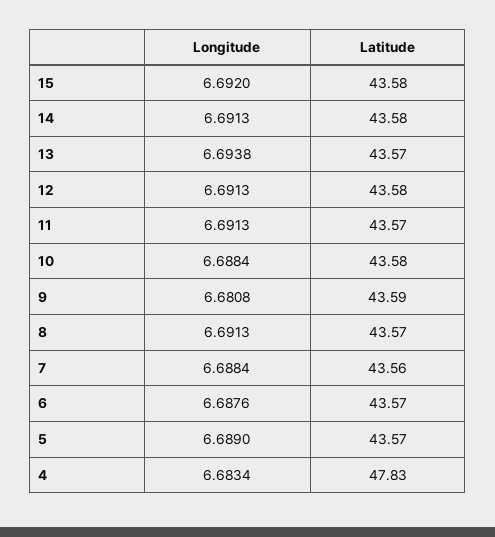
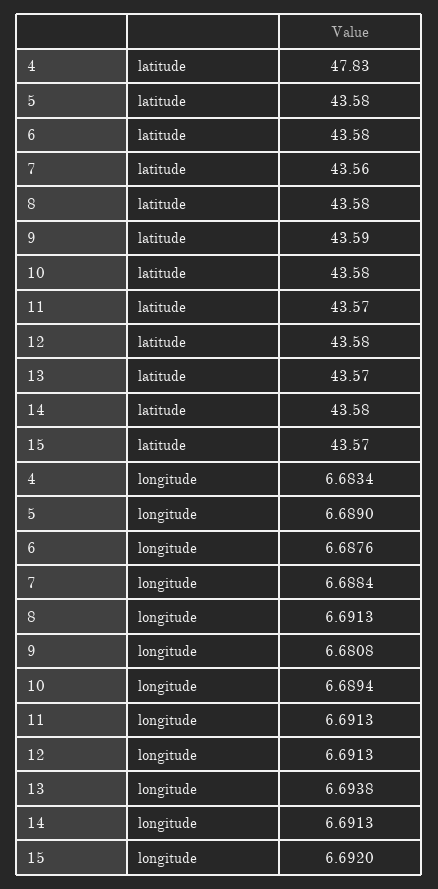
  {
    "Longitude": {
      "15": 6.692,
      "14": 6.6913,
      "13": 6.6938,
      "12": 6.6913,
      "11": 6.6913,
-     "10": 6.6884,
+     "10": 6.6894,
      "9": 6.6808,
      "8": 6.6913,
      "7": 6.6884,
      "6": 6.6876,
      "5": 6.689,
      "4": 6.6834
    },
    "Latitude": {
-     "15": 43.58,
+     "15": 43.57,
      "14": 43.58,
      "13": 43.57,
      "12": 43.58,
      "11": 43.57,
      "10": 43.58,
      "9": 43.59,
-     "8": 43.57,
+     "8": 43.58,
      "7": 43.56,
-     "6": 43.57,
+     "6": 43.58,
-     "5": 43.57,
+     "5": 43.58,
      "4": 47.83
    }
  }

